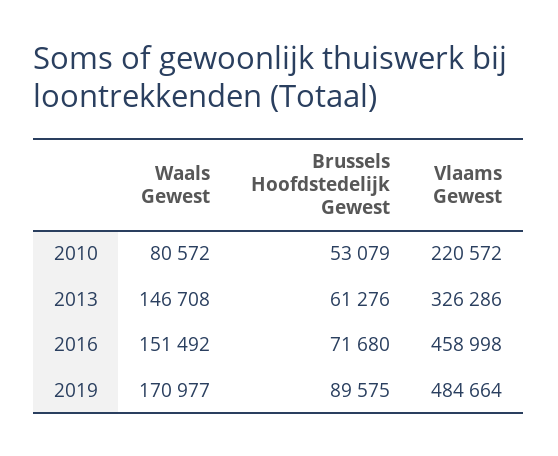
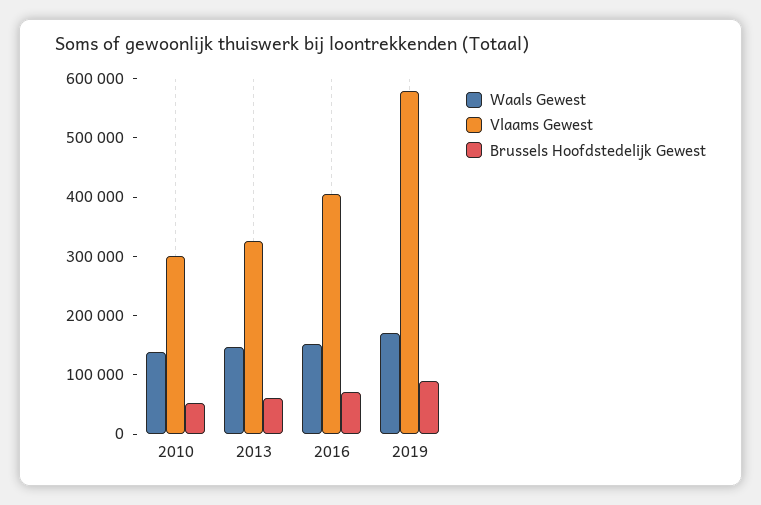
  {
    "Waals Gewest": {
-     "2010": 80572,
+     "2010": 140000,
      "2013": 146708,
      "2016": 151492,
      "2019": 170977
    },
    "Brussels Hoofdstedelijk Gewest": {
      "2010": 53079,
      "2013": 61276,
      "2016": 71680,
      "2019": 89575
    },
    "Vlaams Gewest": {
-     "2010": 220572,
+     "2010": 300000,
      "2013": 326286,
-     "2016": 458998,
+     "2016": 400000,
-     "2019": 484664
+     "2019": 580000
    }
  }

